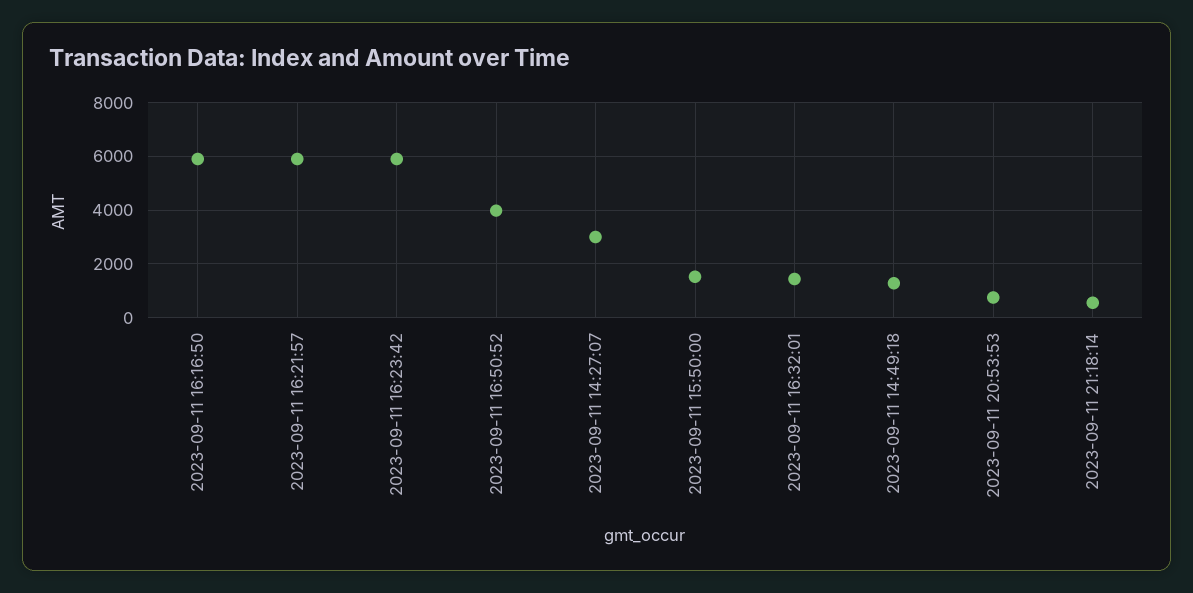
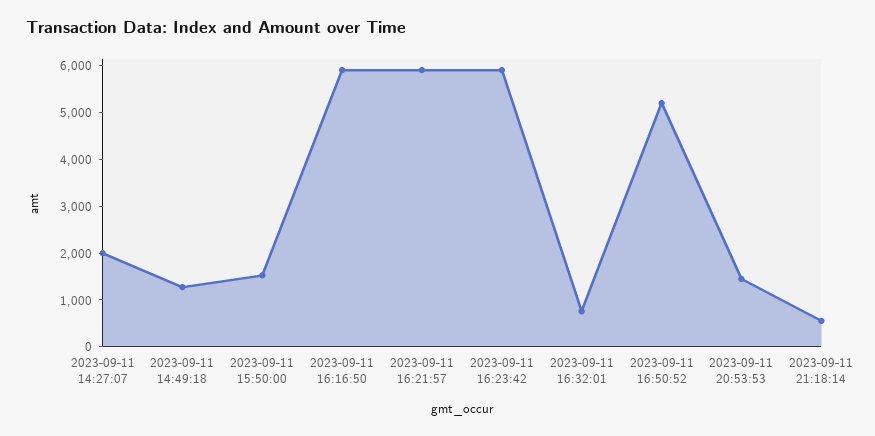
  {
    "2023-09-11 16:16:50": 6000,
    "2023-09-11 16:21:57": 6000,
    "2023-09-11 16:23:42": 6000,
-   "2023-09-11 16:50:52": 4000,
+   "2023-09-11 16:50:52": 5200,
-   "2023-09-11 14:27:07": 3000,
+   "2023-09-11 14:27:07": 2000,
    "2023-09-11 15:50:00": 1600,
-   "2023-09-11 16:32:01": 1500,
+   "2023-09-11 16:32:01": 800,
    "2023-09-11 14:49:18": 1200,
-   "2023-09-11 20:53:53": 750,
+   "2023-09-11 20:53:53": 1400,
    "2023-09-11 21:18:14": 600
  }

